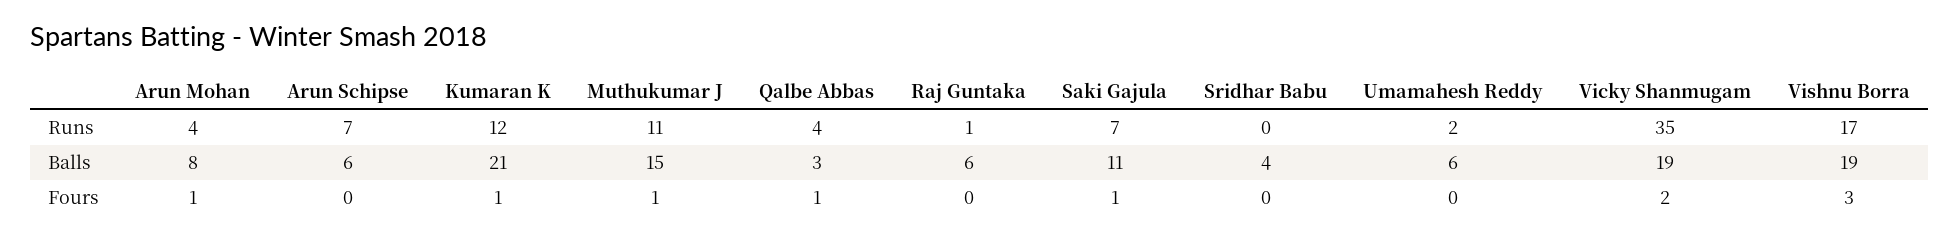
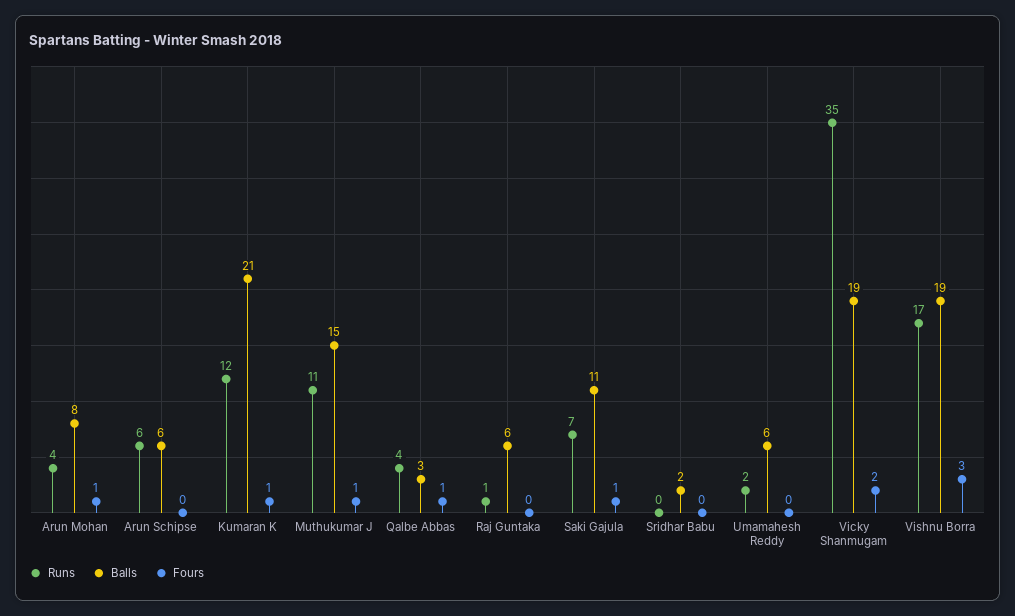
  {
    "Runs": {
      "Arun Mohan": 4,
-     "Arun Schipse": 7,
+     "Arun Schipse": 6,
      "Kumaran K": 12,
      "Muthukumar J": 11,
      "Qalbe Abbas": 4,
      "Raj Guntaka": 1,
      "Saki Gajula": 7,
      "Sridhar Babu": 0,
      "Umamahesh Reddy": 2,
      "Vicky Shanmugam": 35,
      "Vishnu Borra": 17
    },
    "Balls": {
      "Arun Mohan": 8,
      "Arun Schipse": 6,
      "Kumaran K": 21,
      "Muthukumar J": 15,
      "Qalbe Abbas": 3,
      "Raj Guntaka": 6,
      "Saki Gajula": 11,
-     "Sridhar Babu": 4,
+     "Sridhar Babu": 2,
      "Umamahesh Reddy": 6,
      "Vicky Shanmugam": 19,
      "Vishnu Borra": 19
    },
    "Fours": {
      "Arun Mohan": 1,
      "Arun Schipse": 0,
      "Kumaran K": 1,
      "Muthukumar J": 1,
      "Qalbe Abbas": 1,
      "Raj Guntaka": 0,
      "Saki Gajula": 1,
      "Sridhar Babu": 0,
      "Umamahesh Reddy": 0,
      "Vicky Shanmugam": 2,
      "Vishnu Borra": 3
    }
  }

